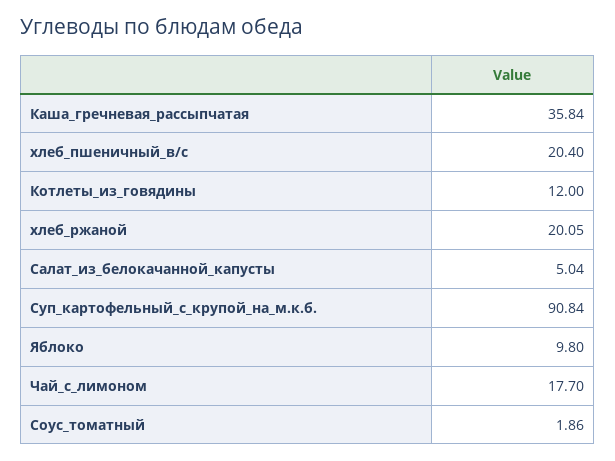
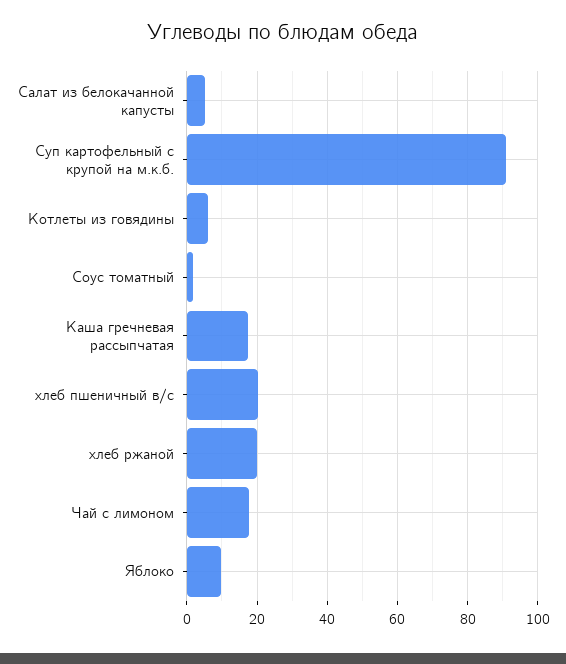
  {
-   "Каша_гречневая_рассыпчатая": 35.84,
+   "Каша_гречневая_рассыпчатая": 18,
    "хлеб_пшеничный_в/с": 20.4,
-   "Котлеты_из_говядины": 12,
+   "Котлеты_из_говядины": 6,
    "хлеб_ржаной": 20.05,
    "Салат_из_белокачанной_капусты": 5.04,
    "Суп_картофельный_с_крупой_на_м.к.б.": 90.84,
    "Яблоко": 9.8,
    "Чай_с_лимоном": 17.7,
    "Соус_томатный": 1.86
  }

